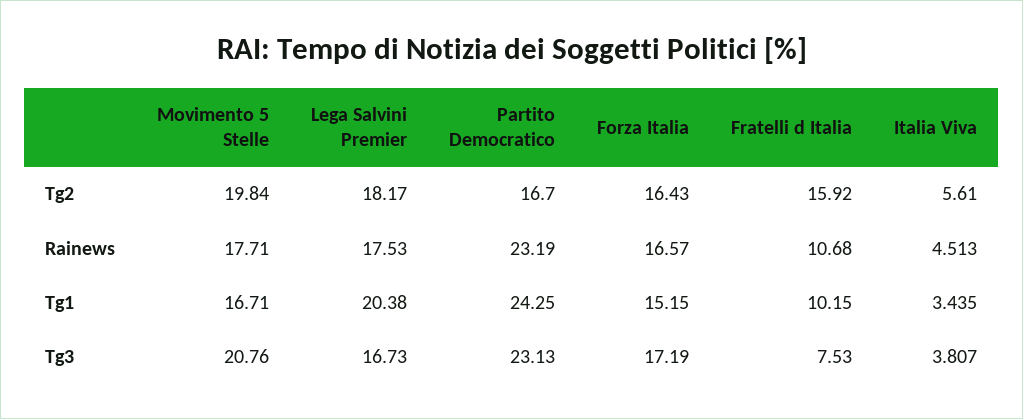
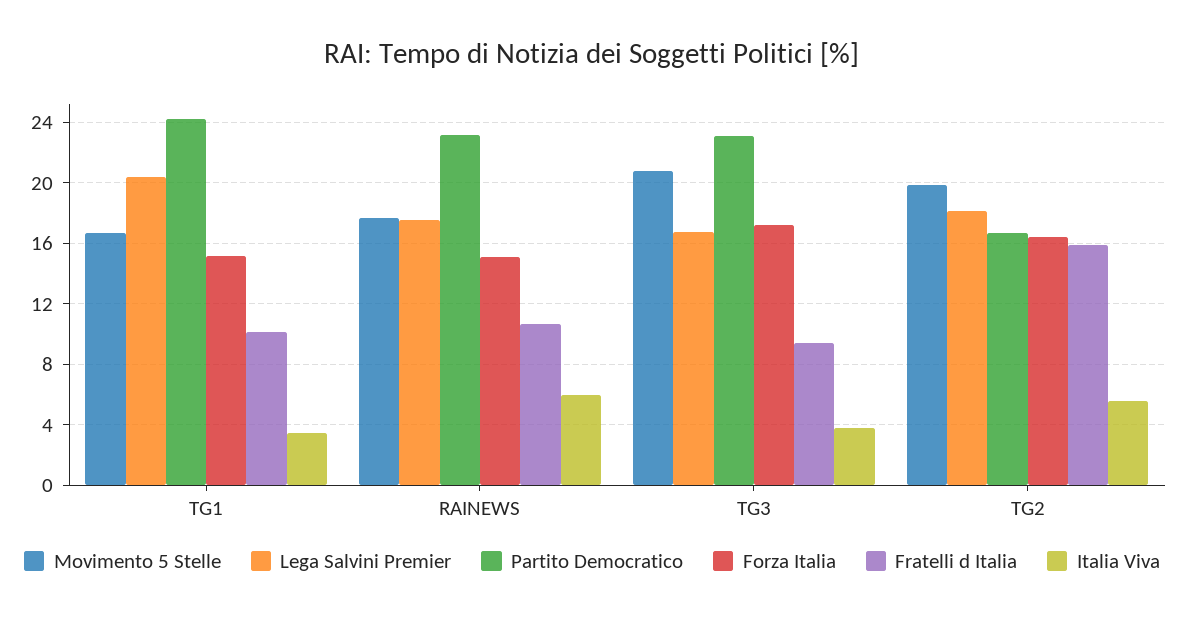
  {
    "Movimento 5 Stelle": {
      "Tg2": 19.84,
      "Rainews": 17.71,
      "Tg1": 16.71,
      "Tg3": 20.76
    },
    "Lega Salvini Premier": {
      "Tg2": 18.17,
      "Rainews": 17.53,
      "Tg1": 20.38,
      "Tg3": 16.73
    },
    "Partito Democratico": {
      "Tg2": 16.7,
      "Rainews": 23.19,
      "Tg1": 24.25,
      "Tg3": 23.13
    },
    "Forza Italia": {
      "Tg2": 16.43,
-     "Rainews": 16.57,
+     "Rainews": 15,
      "Tg1": 15.15,
      "Tg3": 17.19
    },
    "Fratelli d Italia": {
      "Tg2": 15.92,
      "Rainews": 10.68,
      "Tg1": 10.15,
-     "Tg3": 7.53
+     "Tg3": 9.5
    },
    "Italia Viva": {
      "Tg2": 5.61,
-     "Rainews": 4.513,
+     "Rainews": 6,
      "Tg1": 3.435,
      "Tg3": 3.807
    }
  }

